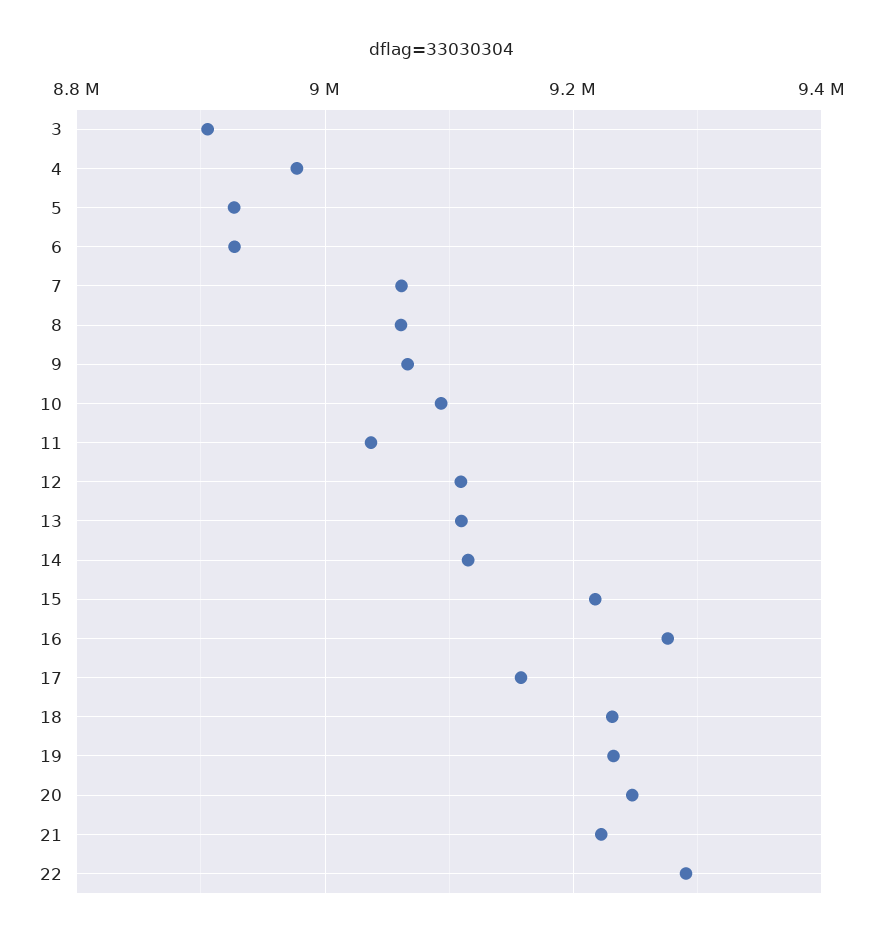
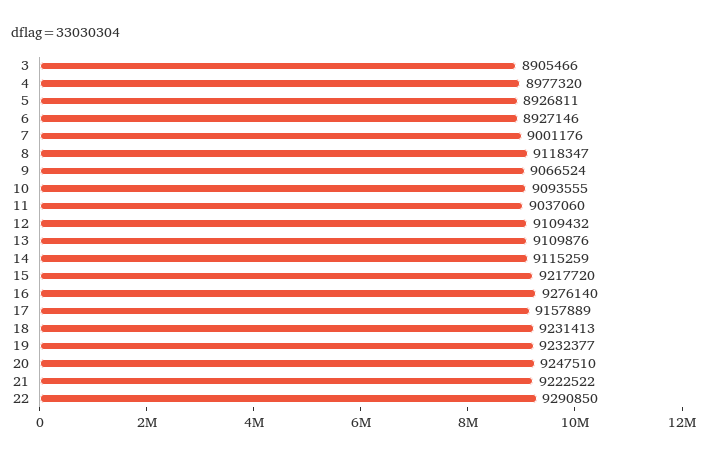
  {
    "3": 8905466,
    "4": 8977320,
    "5": 8926811,
    "6": 8927146,
-   "7": 9060000,
+   "7": 9001176,
-   "8": 9060000,
+   "8": 9118347,
    "9": 9066524,
    "10": 9093555,
    "11": 9037060,
    "12": 9109432,
    "13": 9109876,
    "14": 9115259,
    "15": 9217720,
    "16": 9276140,
    "17": 9157889,
    "18": 9231413,
    "19": 9232377,
    "20": 9247510,
    "21": 9222522,
    "22": 9290850
  }

